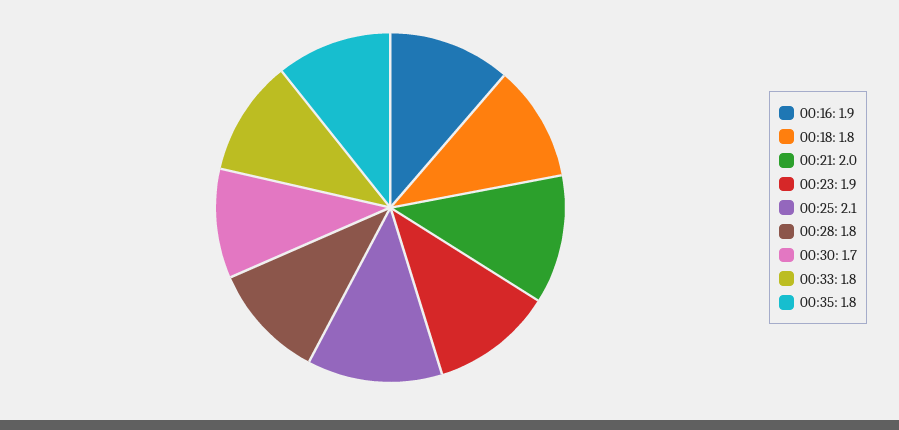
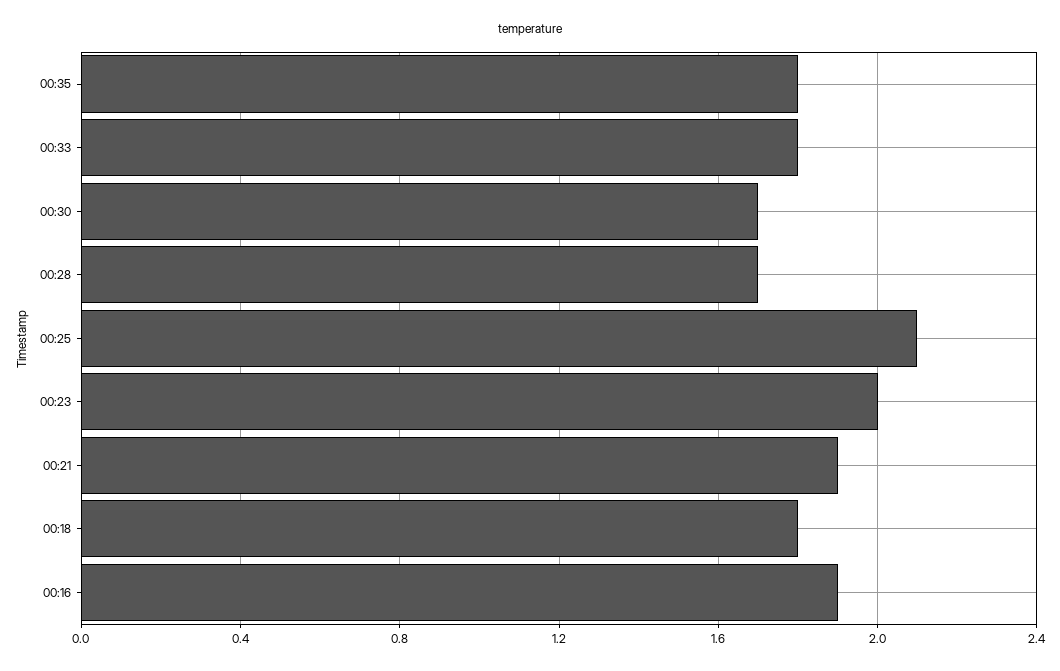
  {
    "00:16": 1.9,
    "00:18": 1.8,
-   "00:21": 2,
+   "00:21": 1.9,
-   "00:23": 1.9,
+   "00:23": 2,
    "00:25": 2.1,
-   "00:28": 1.8,
+   "00:28": 1.7,
    "00:30": 1.7,
    "00:33": 1.8,
    "00:35": 1.8
  }

